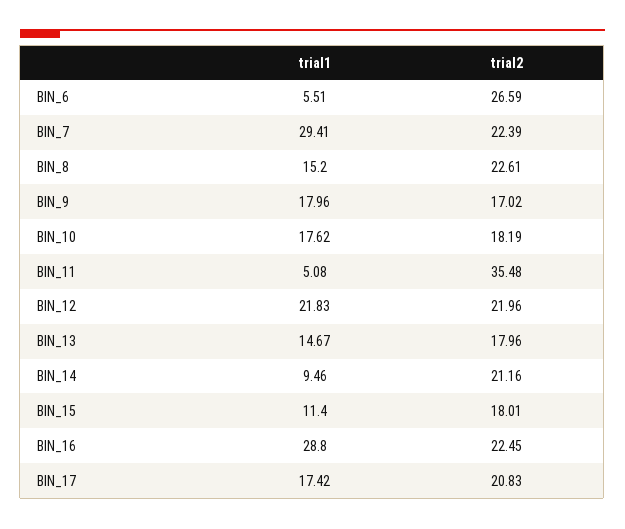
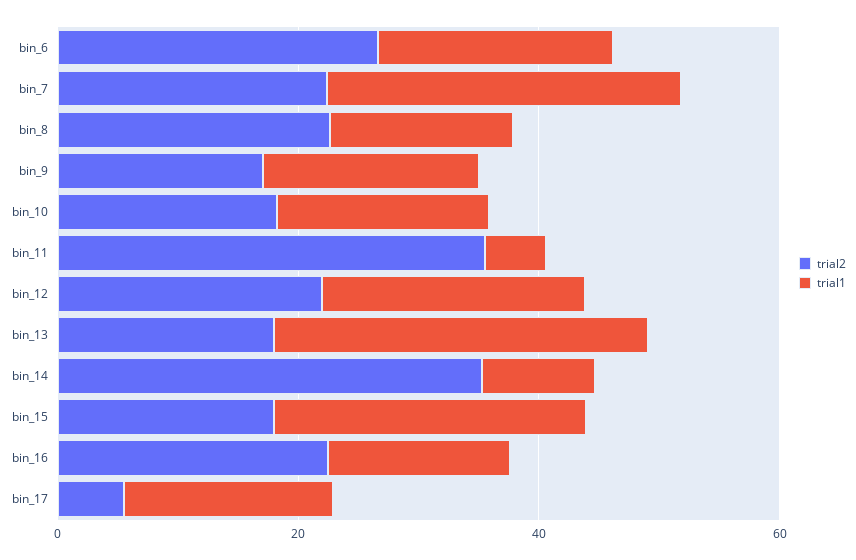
  {
    "trial1": {
-     "BIN_6": 5.51,
+     "BIN_6": 20,
      "BIN_7": 29.41,
      "BIN_8": 15.2,
      "BIN_9": 17.96,
      "BIN_10": 17.62,
      "BIN_11": 5.08,
      "BIN_12": 21.83,
-     "BIN_13": 14.67,
+     "BIN_13": 30,
      "BIN_14": 9.46,
-     "BIN_15": 11.4,
+     "BIN_15": 25,
-     "BIN_16": 28.8,
+     "BIN_16": 15,
      "BIN_17": 17.42
    },
    "trial2": {
      "BIN_6": 26.59,
      "BIN_7": 22.39,
      "BIN_8": 22.61,
      "BIN_9": 17.02,
      "BIN_10": 18.19,
      "BIN_11": 35.48,
      "BIN_12": 21.96,
      "BIN_13": 17.96,
-     "BIN_14": 21.16,
+     "BIN_14": 35,
      "BIN_15": 18.01,
      "BIN_16": 22.45,
-     "BIN_17": 20.83
+     "BIN_17": 5
    }
  }

